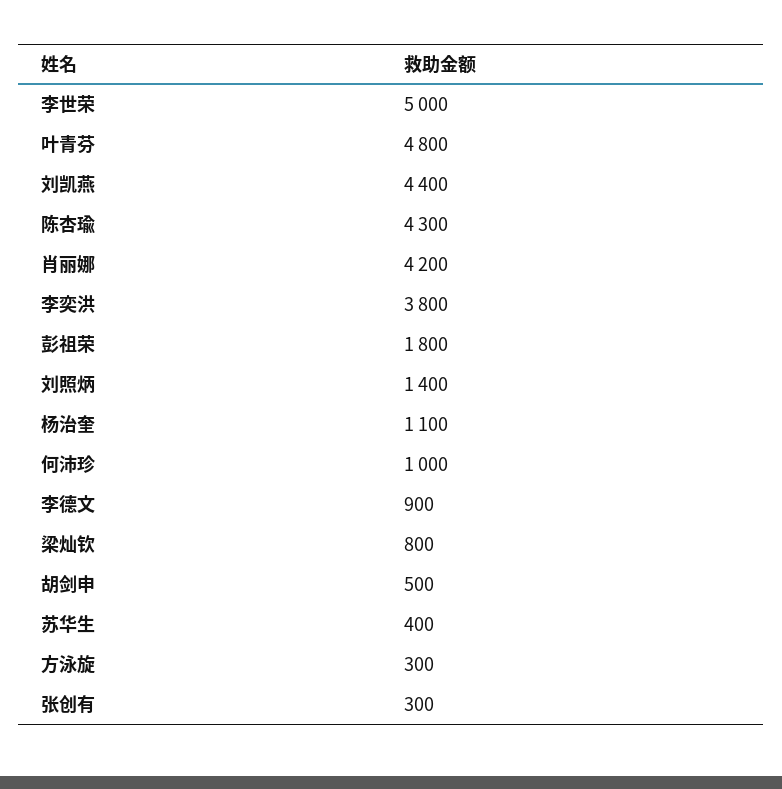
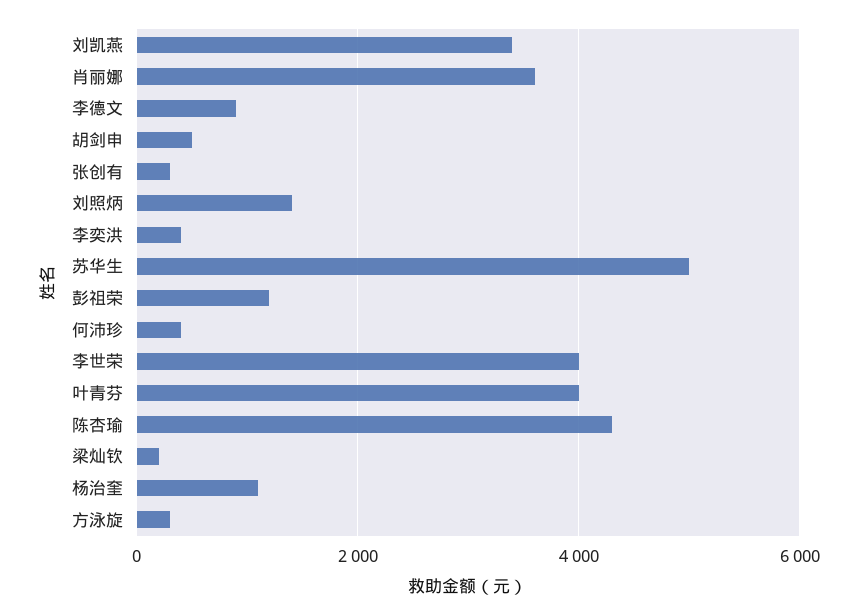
  {
-   "李世荣": 5000,
+   "李世荣": 4000,
-   "叶青芬": 4800,
+   "叶青芬": 4000,
-   "刘凯燕": 4400,
+   "刘凯燕": 3400,
    "陈杏瑜": 4300,
-   "肖丽娜": 4200,
+   "肖丽娜": 3600,
-   "李奕洪": 3800,
+   "李奕洪": 400,
-   "彭祖荣": 1800,
+   "彭祖荣": 1200,
    "刘照炳": 1400,
    "杨治奎": 1100,
-   "何沛珍": 1000,
+   "何沛珍": 400,
    "李德文": 900,
-   "梁灿钦": 800,
+   "梁灿钦": 200,
    "胡剑申": 500,
-   "苏华生": 400,
+   "苏华生": 5000,
    "方泳旋": 300,
    "张创有": 300
  }

